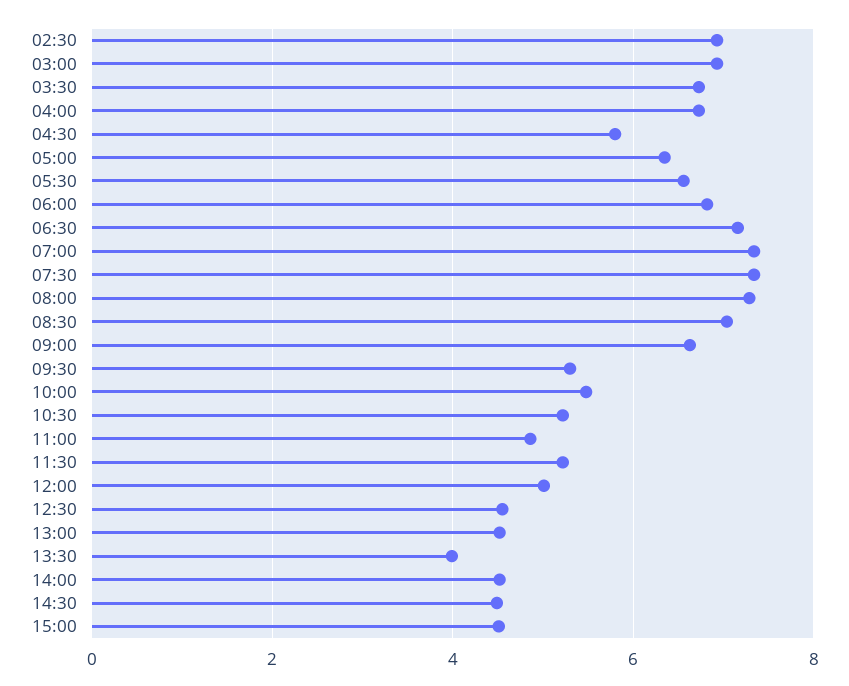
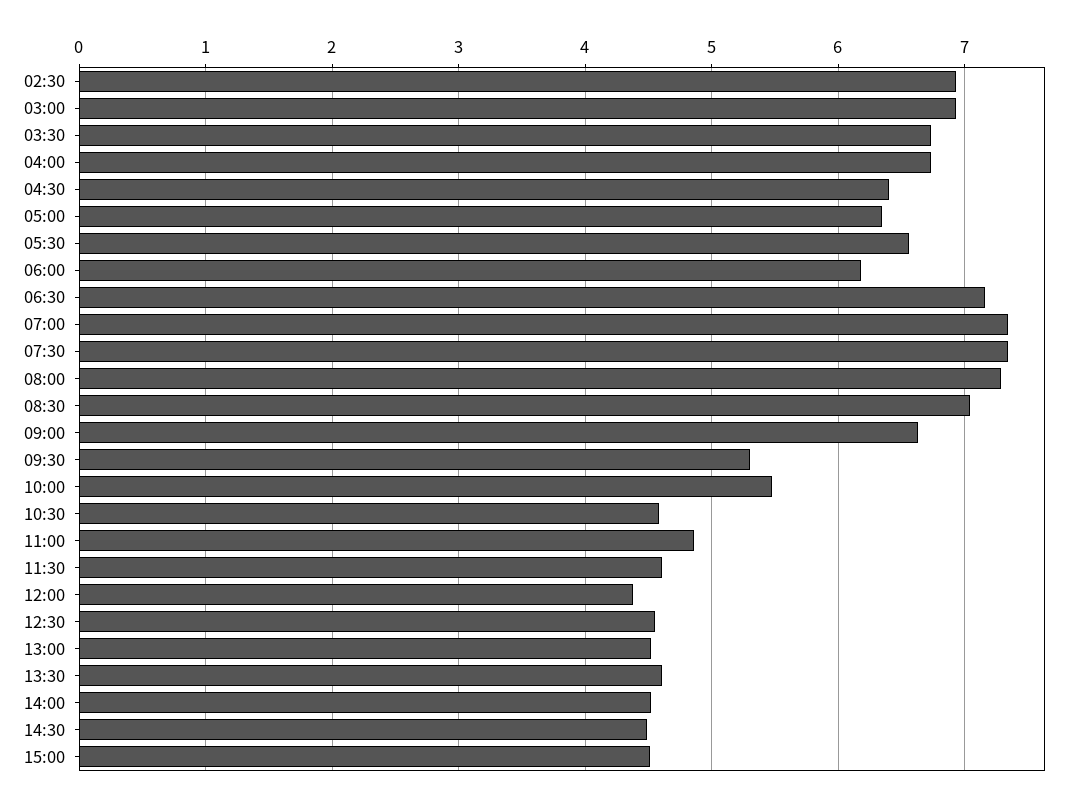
  {
    "02:30": 6.9,
    "03:00": 6.9,
    "03:30": 6.7,
    "04:00": 6.7,
-   "04:30": 5.8,
+   "04:30": 6.4,
    "05:00": 6.4,
    "05:30": 6.6,
-   "06:00": 6.8,
+   "06:00": 6.2,
    "06:30": 7.2,
    "07:00": 7.3,
    "07:30": 7.3,
    "08:00": 7.3,
    "08:30": 7,
    "09:00": 6.6,
    "09:30": 5.3,
    "10:00": 5.5,
-   "10:30": 5.2,
+   "10:30": 4.6,
    "11:00": 4.9,
-   "11:30": 5.2,
+   "11:30": 4.6,
-   "12:00": 5,
+   "12:00": 4.4,
    "12:30": 4.6,
    "13:00": 4.5,
-   "13:30": 4,
+   "13:30": 4.6,
    "14:00": 4.5,
    "14:30": 4.5,
    "15:00": 4.5
  }

